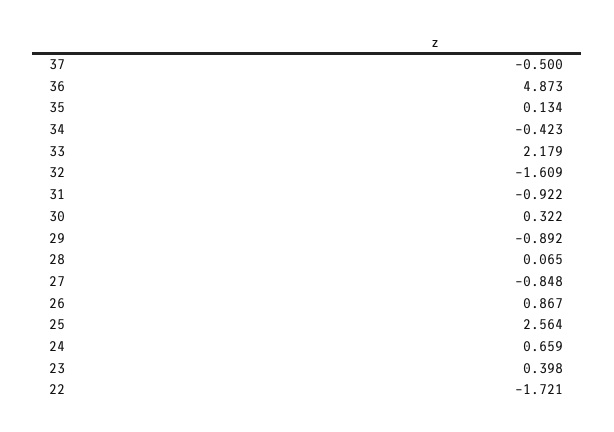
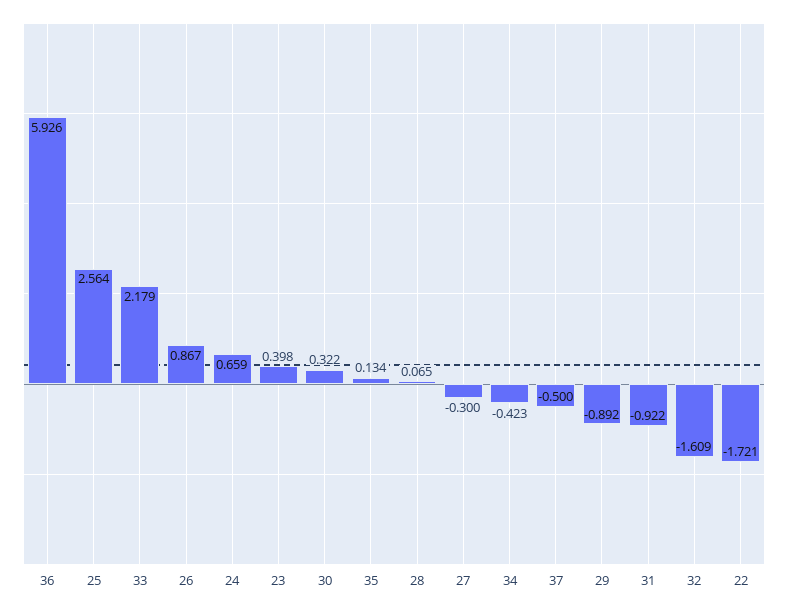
  {
    "37": -0.5,
-   "36": 4.873,
+   "36": 5.926,
    "35": 0.134,
    "34": -0.423,
    "33": 2.179,
    "32": -1.609,
    "31": -0.922,
    "30": 0.322,
    "29": -0.892,
    "28": 0.065,
-   "27": -0.848,
+   "27": -0.3,
    "26": 0.867,
    "25": 2.564,
    "24": 0.659,
    "23": 0.398,
    "22": -1.721
  }

